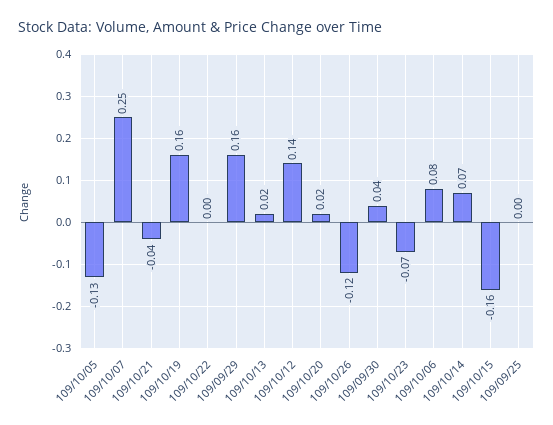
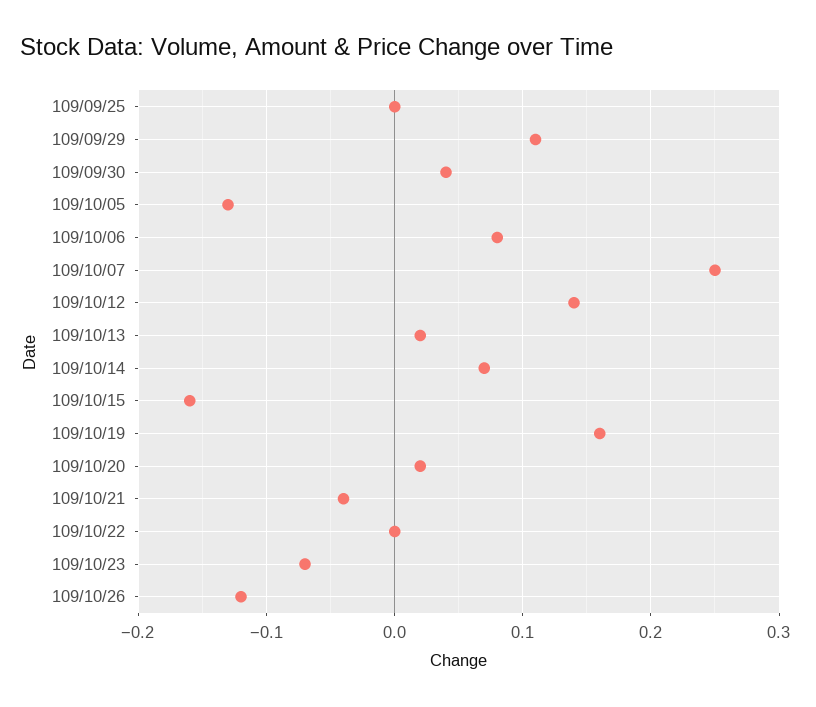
  {
    "109/10/05": -0.13,
    "109/10/07": 0.25,
    "109/10/21": -0.04,
    "109/10/19": 0.16,
    "109/10/22": 0,
-   "109/09/29": 0.16,
+   "109/09/29": 0.11,
    "109/10/13": 0.02,
    "109/10/12": 0.14,
    "109/10/20": 0.02,
    "109/10/26": -0.12,
    "109/09/30": 0.04,
    "109/10/23": -0.07,
    "109/10/06": 0.08,
    "109/10/14": 0.07,
    "109/10/15": -0.16,
    "109/09/25": 0
  }

